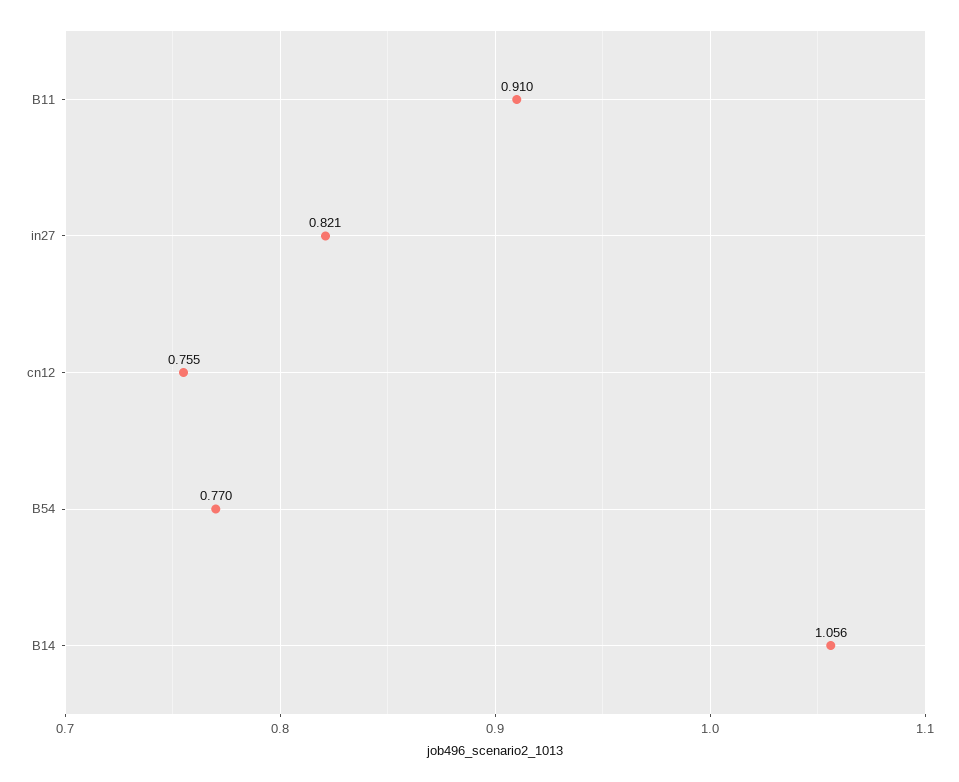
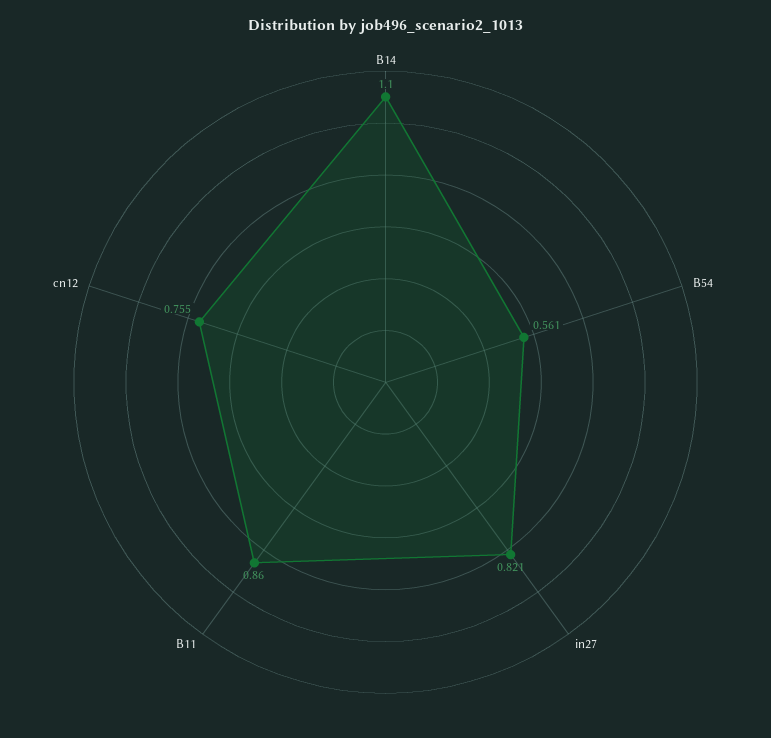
  {
-   "B11": 0.91,
+   "B11": 0.86,
    "in27": 0.821,
    "cn12": 0.755,
-   "B54": 0.77,
+   "B54": 0.561,
-   "B14": 1.056
+   "B14": 1.1
  }

